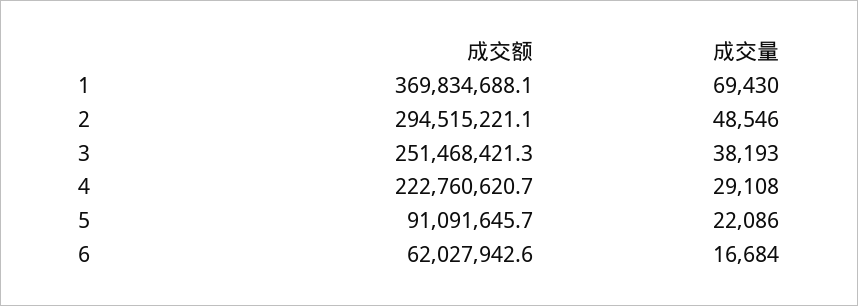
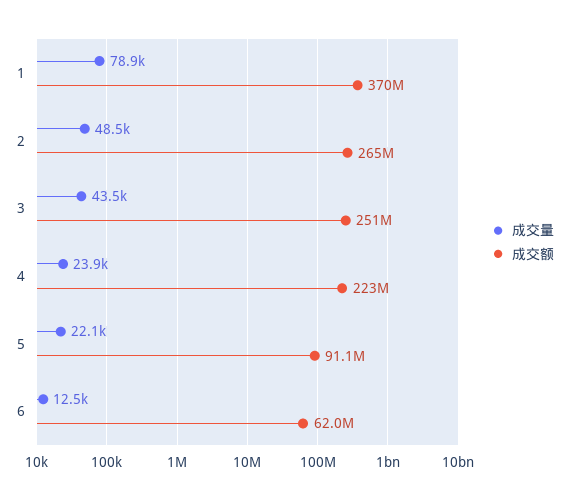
  {
    "成交额": {
      "1": 369834688.1,
-     "2": 294515221.1,
+     "2": 265000000,
      "3": 251468421.3,
      "4": 222760620.7,
      "5": 91091645.7,
      "6": 62027942.6
    },
    "成交量": {
-     "1": 69430,
+     "1": 78900,
      "2": 48546,
-     "3": 38193,
+     "3": 43500,
-     "4": 29108,
+     "4": 23900,
      "5": 22086,
-     "6": 16684
+     "6": 12500
    }
  }

